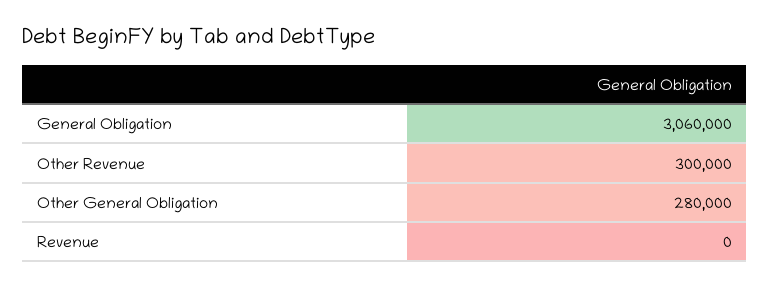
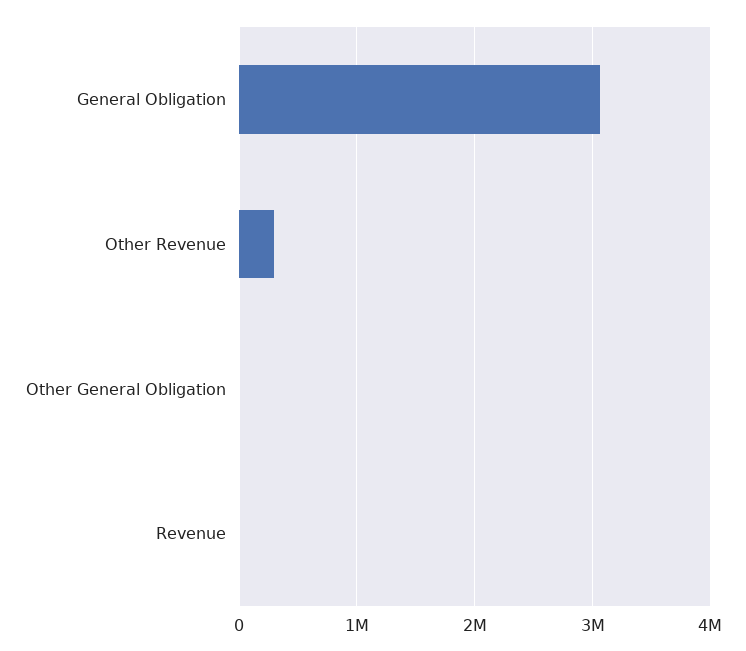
  {
    "General Obligation": 3060000,
    "Other Revenue": 300000,
-   "Other General Obligation": 280000,
+   "Other General Obligation": 0,
    "Revenue": 0
  }

